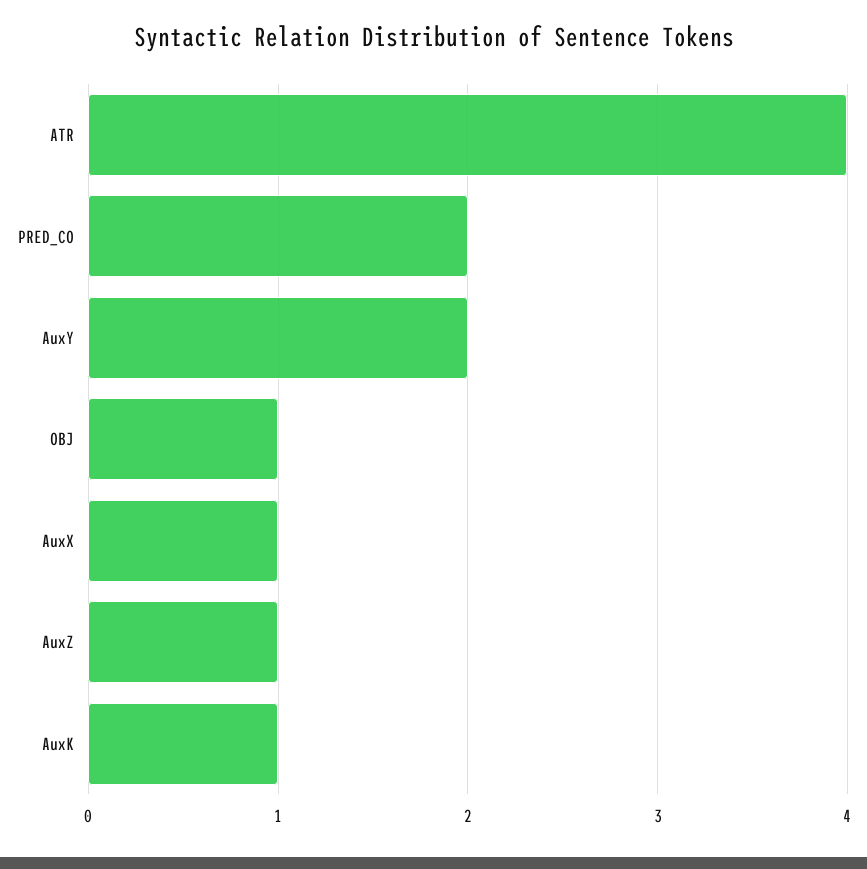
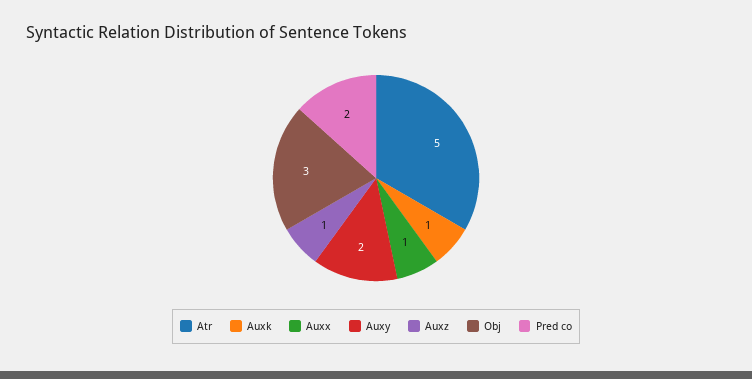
  {
-   "ATR": 4,
+   "ATR": 5,
    "PRED_CO": 2,
    "AuxY": 2,
-   "OBJ": 1,
+   "OBJ": 3,
    "AuxX": 1,
    "AuxZ": 1,
    "AuxK": 1
  }

